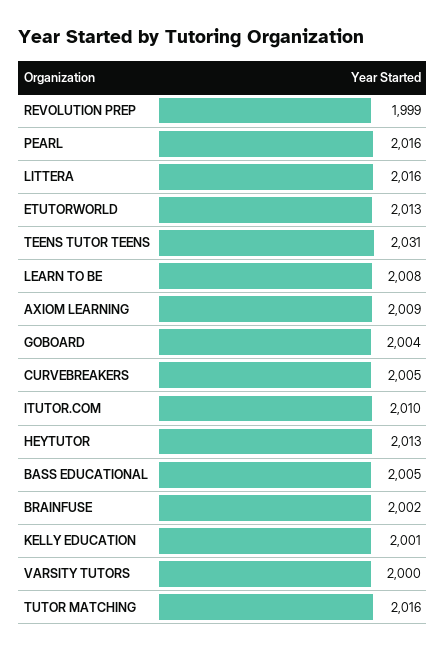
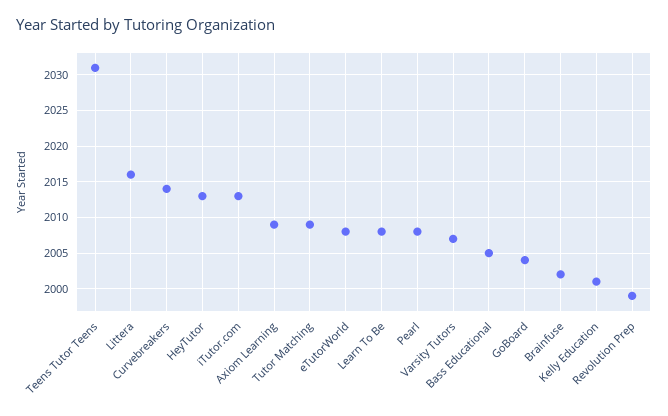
  {
    "REVOLUTION PREP": 1999,
-   "PEARL": 2016,
+   "PEARL": 2008,
    "LITTERA": 2016,
-   "ETUTORWORLD": 2013,
+   "ETUTORWORLD": 2008,
    "TEENS TUTOR TEENS": 2031,
    "LEARN TO BE": 2008,
    "AXIOM LEARNING": 2009,
    "GOBOARD": 2004,
-   "CURVEBREAKERS": 2005,
+   "CURVEBREAKERS": 2014,
-   "ITUTOR.COM": 2010,
+   "ITUTOR.COM": 2013,
    "HEYTUTOR": 2013,
    "BASS EDUCATIONAL": 2005,
    "BRAINFUSE": 2002,
    "KELLY EDUCATION": 2001,
-   "VARSITY TUTORS": 2000,
+   "VARSITY TUTORS": 2007,
-   "TUTOR MATCHING": 2016
+   "TUTOR MATCHING": 2009
  }

